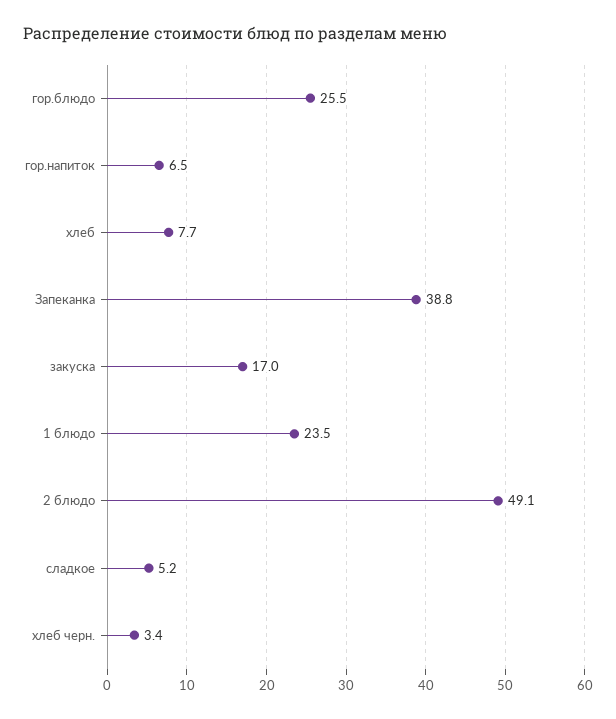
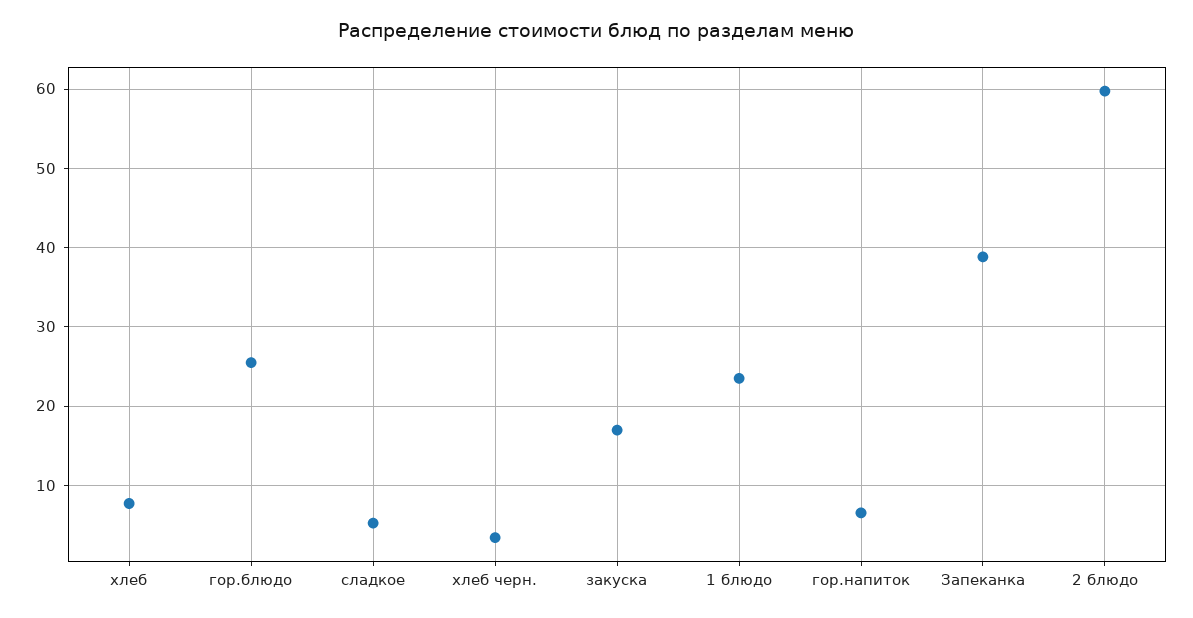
  {
    "гор.блюдо": 25.5,
    "гор.напиток": 6.5,
    "хлеб": 7.7,
    "Запеканка": 38.8,
    "закуска": 17,
    "1 блюдо": 23.5,
-   "2 блюдо": 49.1,
+   "2 блюдо": 60,
    "сладкое": 5.2,
    "хлеб черн.": 3.4
  }

